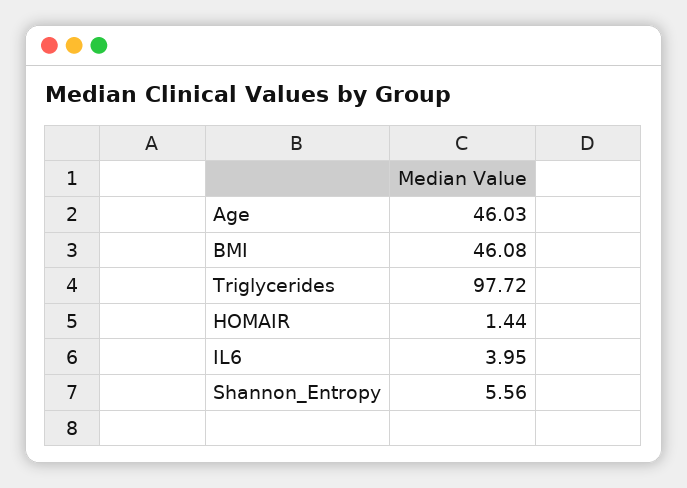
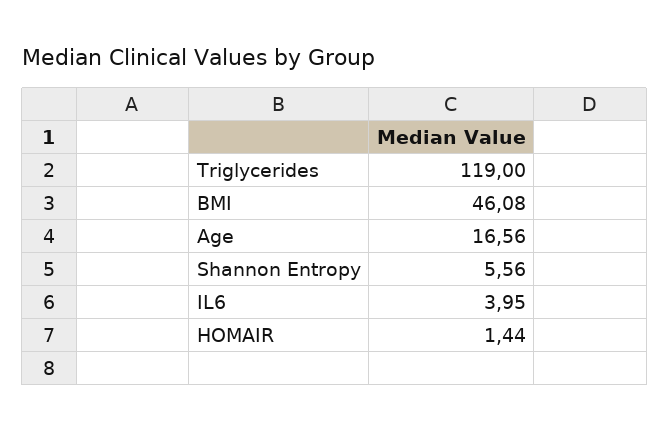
  {
-   "Age": 46.03,
+   "Age": 16.56,
    "BMI": 46.08,
-   "Triglycerides": 97.72,
+   "Triglycerides": 119,
    "HOMAIR": 1.44,
    "IL6": 3.95,
    "Shannon_Entropy": 5.56
  }

